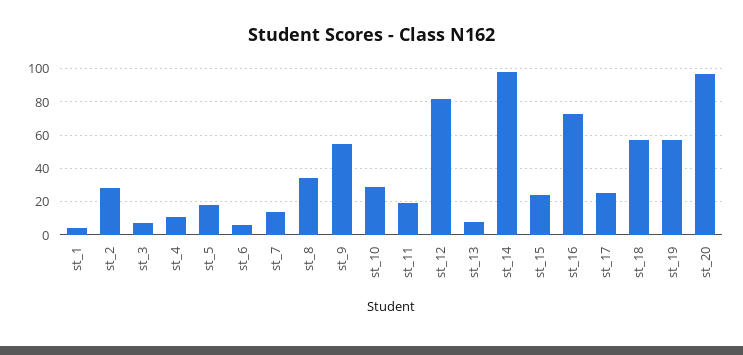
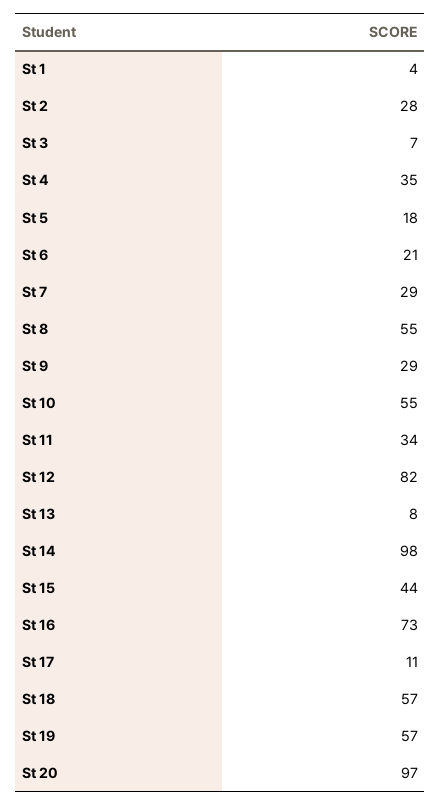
  {
    "st_1": 4,
    "st_2": 28,
    "st_3": 7,
-   "st_4": 10,
+   "st_4": 35,
    "st_5": 18,
-   "st_6": 5,
+   "st_6": 21,
-   "st_7": 15,
+   "st_7": 29,
-   "st_8": 35,
+   "st_8": 55,
-   "st_9": 55,
+   "st_9": 29,
-   "st_10": 30,
+   "st_10": 55,
-   "st_11": 20,
+   "st_11": 34,
    "st_12": 82,
    "st_13": 8,
    "st_14": 98,
-   "st_15": 25,
+   "st_15": 44,
    "st_16": 73,
-   "st_17": 25,
+   "st_17": 11,
    "st_18": 57,
    "st_19": 57,
    "st_20": 97
  }

